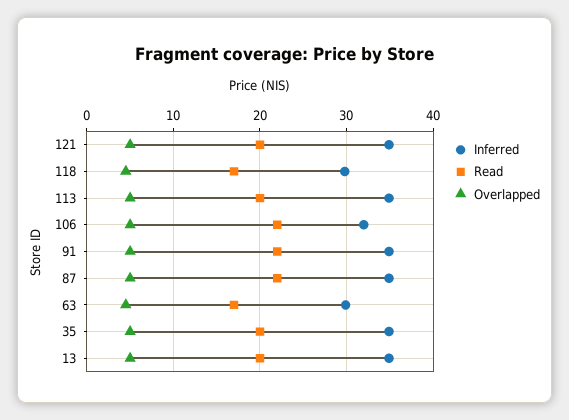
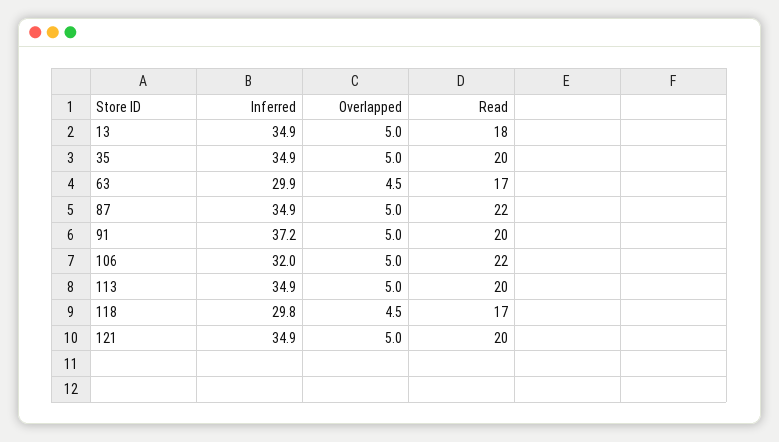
  {
    "Inferred": {
      "121": 34.9,
      "118": 29.8,
      "113": 34.9,
      "106": 32,
-     "91": 35,
+     "91": 37.2,
      "87": 34.9,
      "63": 29.9,
      "35": 34.9,
      "13": 34.9
    },
    "Read": {
      "121": 20,
      "118": 17,
      "113": 20,
      "106": 22,
-     "91": 22,
+     "91": 20,
      "87": 22,
      "63": 17,
      "35": 20,
-     "13": 20
+     "13": 18
    },
    "Overlapped": {
      "121": 5,
      "118": 4.5,
      "113": 5,
      "106": 5,
      "91": 5,
      "87": 5,
      "63": 4.5,
      "35": 5,
      "13": 5
    }
  }

